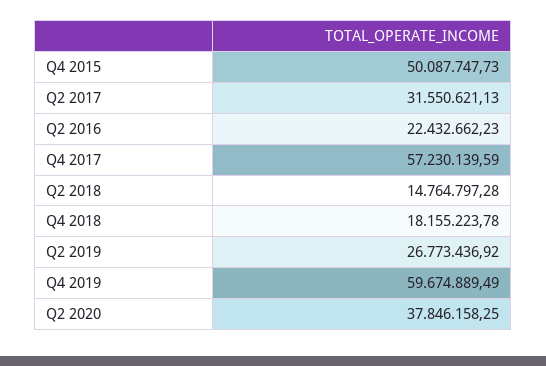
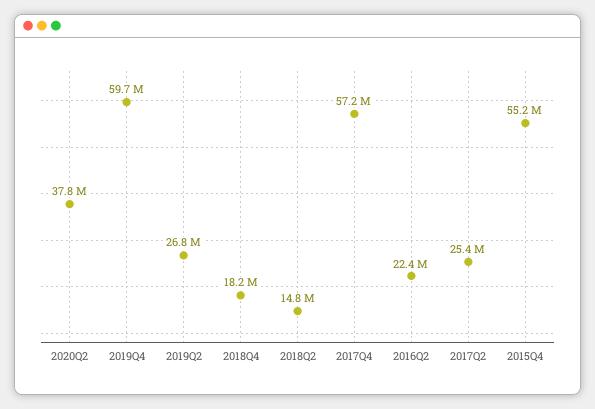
  {
-   "Q4 2015": 50087747.73,
+   "Q4 2015": 55200000,
-   "Q2 2017": 31550621.13,
+   "Q2 2017": 25400000,
    "Q2 2016": 22432662.23,
    "Q4 2017": 57230139.59,
    "Q2 2018": 14764797.28,
    "Q4 2018": 18155223.78,
    "Q2 2019": 26773436.92,
    "Q4 2019": 59674889.49,
    "Q2 2020": 37846158.25
  }

